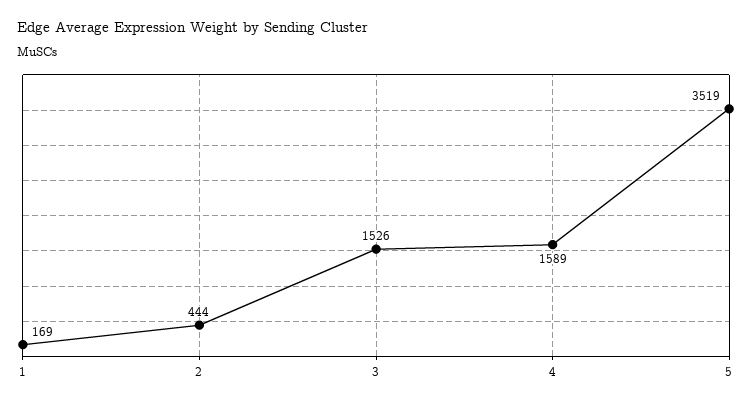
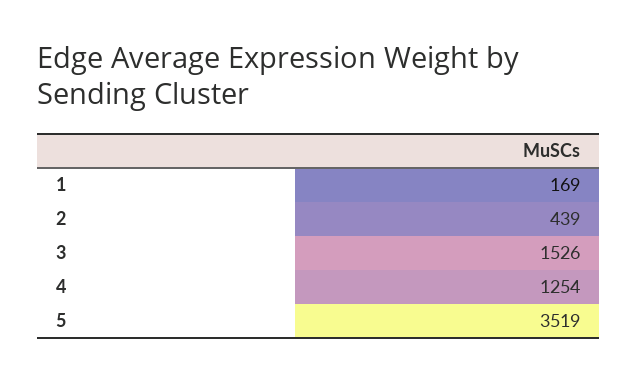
  {
    "1": 169,
-   "2": 444,
+   "2": 439,
    "3": 1526,
-   "4": 1589,
+   "4": 1254,
    "5": 3519
  }

